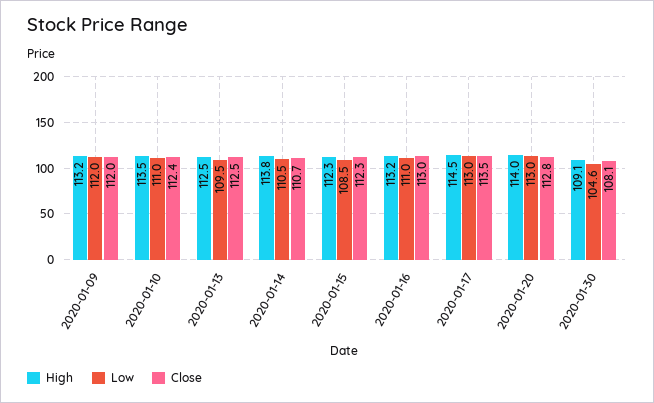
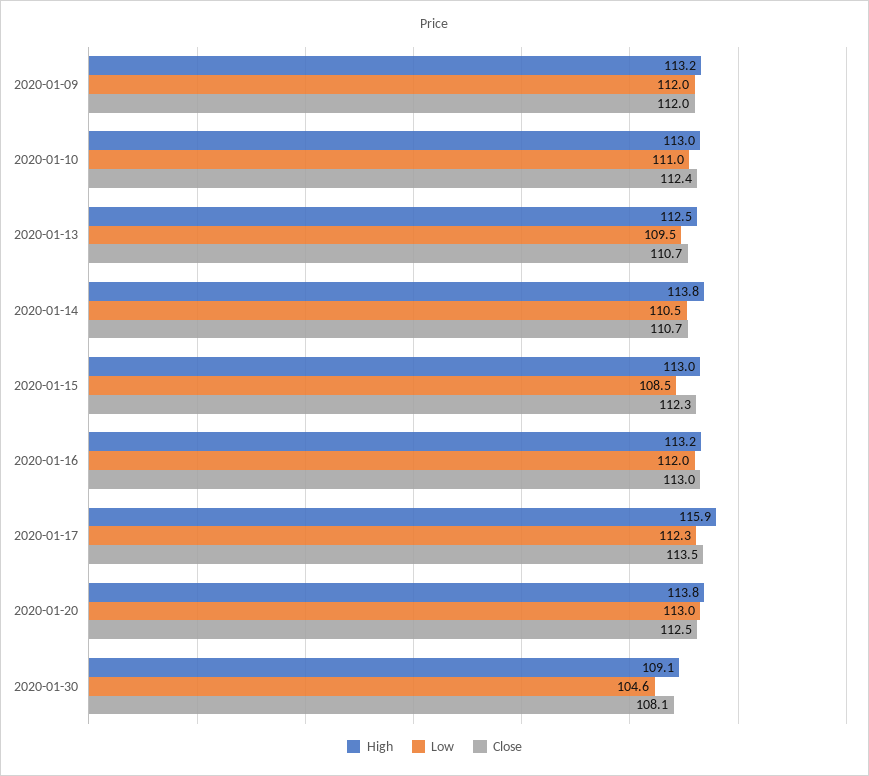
  {
    "High": {
      "2020-01-09": 113.2,
-     "2020-01-10": 113.5,
+     "2020-01-10": 113,
      "2020-01-13": 112.5,
      "2020-01-14": 113.8,
-     "2020-01-15": 112.3,
+     "2020-01-15": 113,
      "2020-01-16": 113.2,
-     "2020-01-17": 114.5,
+     "2020-01-17": 115.9,
-     "2020-01-20": 114,
+     "2020-01-20": 113.8,
      "2020-01-30": 109.1
    },
    "Low": {
      "2020-01-09": 112,
      "2020-01-10": 111,
      "2020-01-13": 109.5,
      "2020-01-14": 110.5,
      "2020-01-15": 108.5,
-     "2020-01-16": 111,
+     "2020-01-16": 112,
-     "2020-01-17": 113,
+     "2020-01-17": 112.3,
      "2020-01-20": 113,
      "2020-01-30": 104.6
    },
    "Close": {
      "2020-01-09": 112,
      "2020-01-10": 112.4,
-     "2020-01-13": 112.5,
+     "2020-01-13": 110.7,
      "2020-01-14": 110.7,
      "2020-01-15": 112.3,
      "2020-01-16": 113,
      "2020-01-17": 113.5,
-     "2020-01-20": 112.8,
+     "2020-01-20": 112.5,
      "2020-01-30": 108.1
    }
  }

